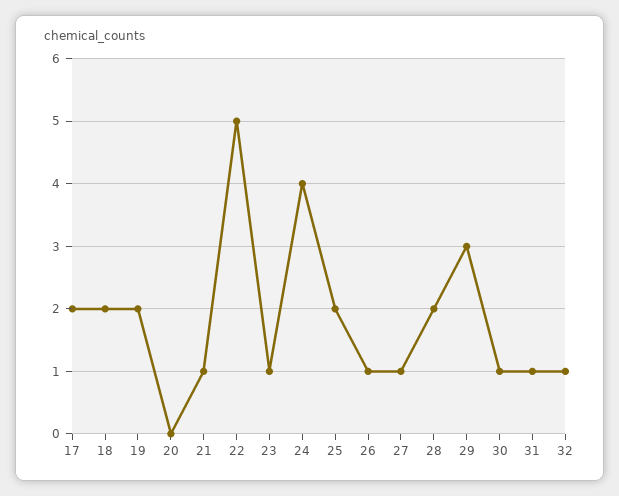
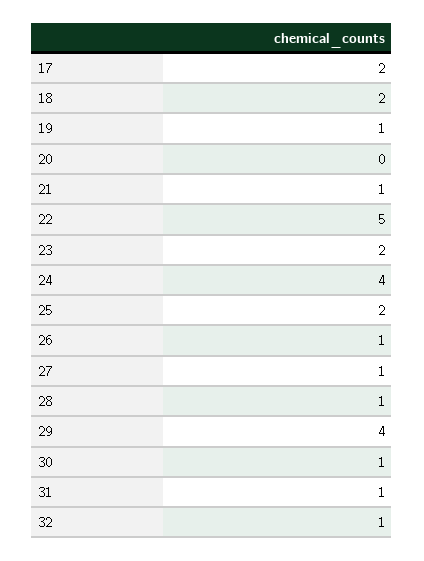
  {
    "17": 2,
    "18": 2,
-   "19": 2,
+   "19": 1,
    "20": 0,
    "21": 1,
    "22": 5,
-   "23": 1,
+   "23": 2,
    "24": 4,
    "25": 2,
    "26": 1,
    "27": 1,
-   "28": 2,
+   "28": 1,
-   "29": 3,
+   "29": 4,
    "30": 1,
    "31": 1,
    "32": 1
  }

